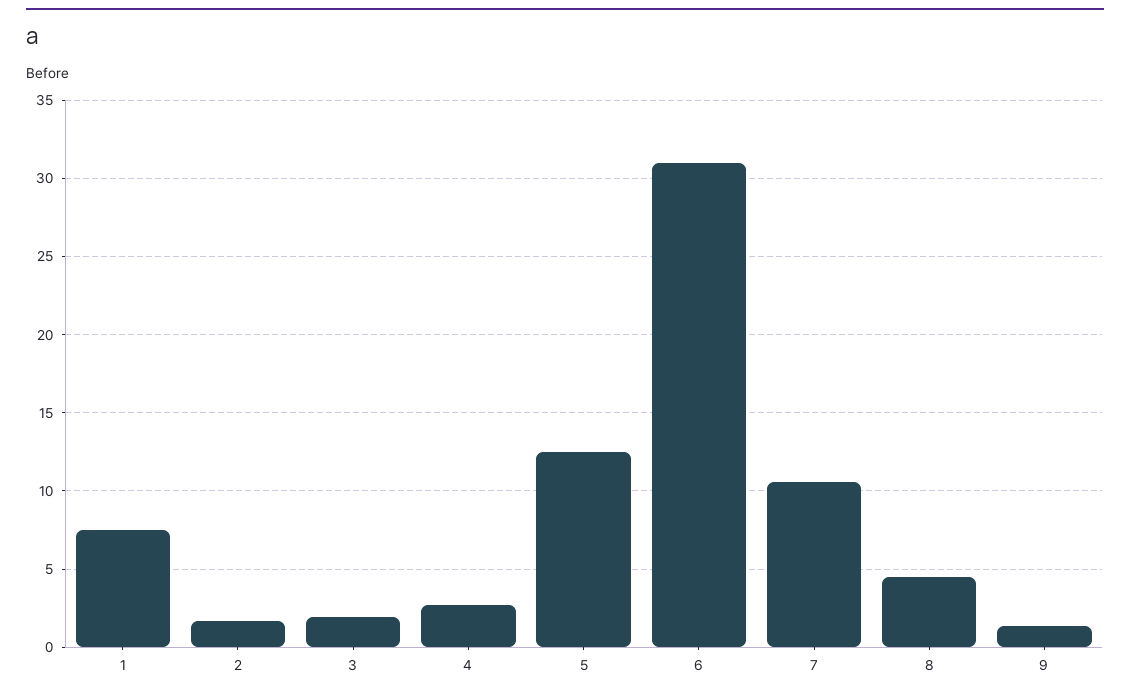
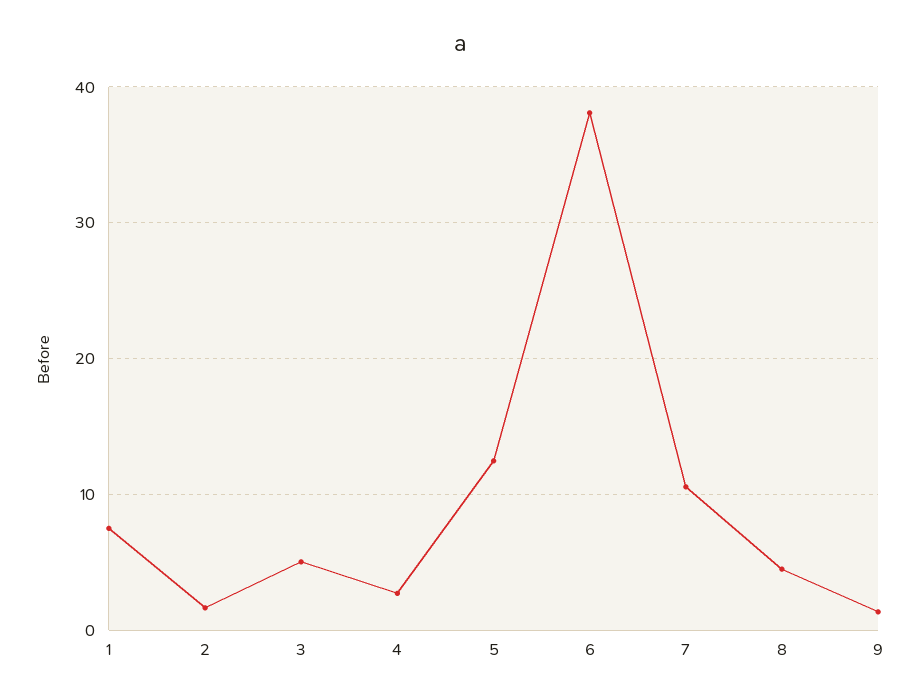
  {
    "1": 7.5,
    "2": 1.5,
-   "3": 2,
+   "3": 5,
    "4": 2.5,
    "5": 12.5,
-   "6": 31,
+   "6": 38,
    "7": 10.5,
    "8": 4.5,
    "9": 1.5
  }

